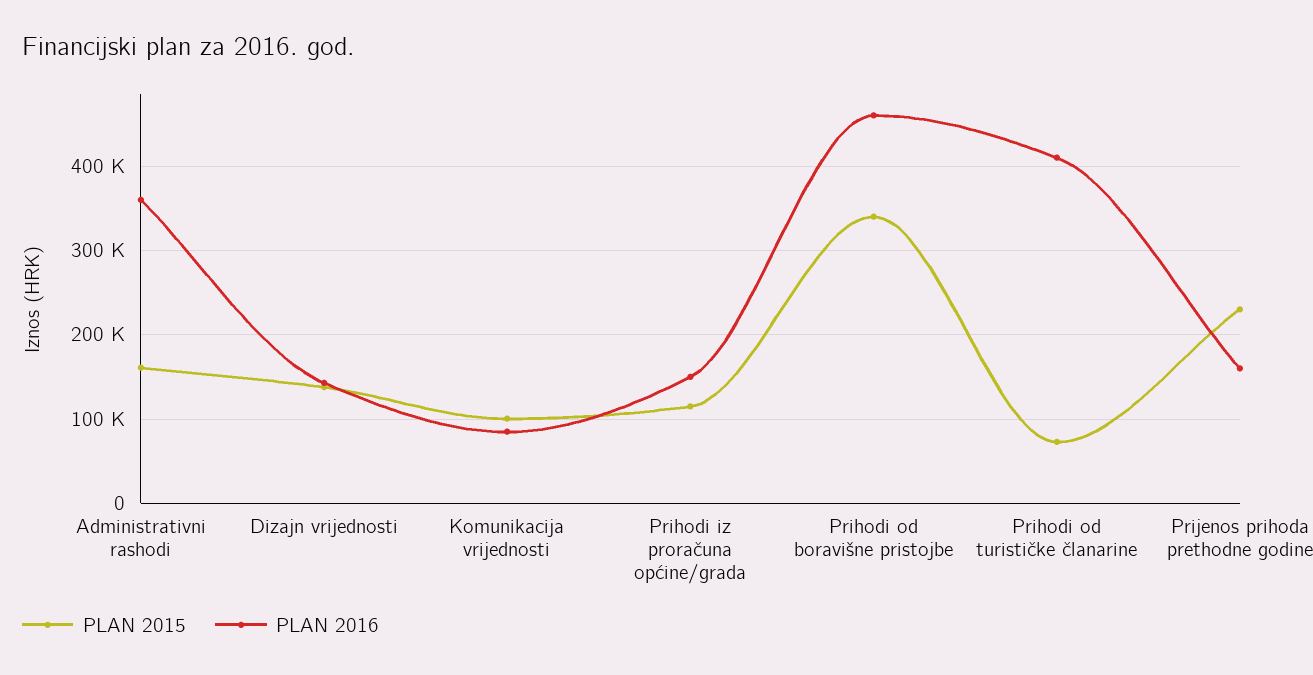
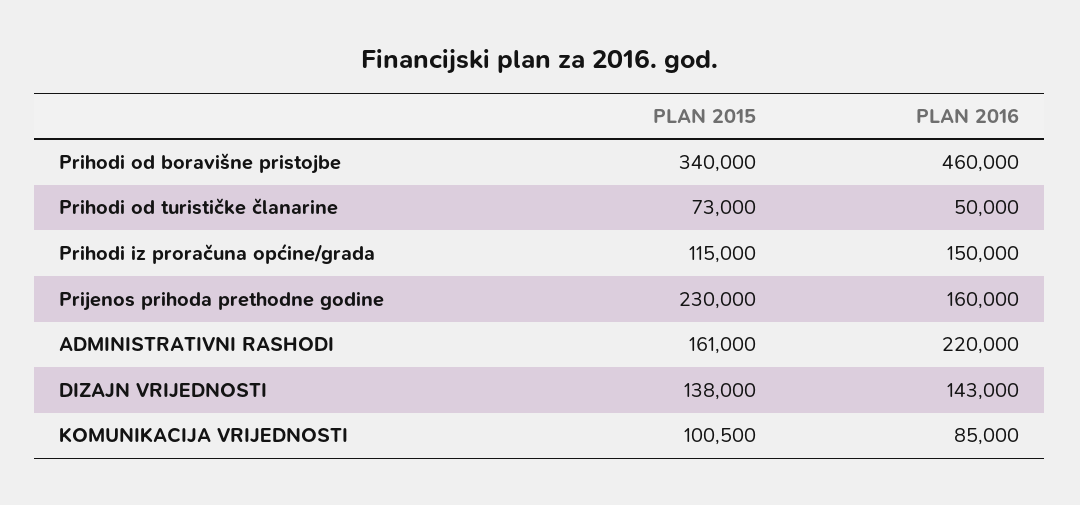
  {
    "PLAN 2015": {
      "Administrativni rashodi": 161000,
      "Dizajn vrijednosti": 138000,
      "Komunikacija vrijednosti": 100500,
      "Prihodi iz proračuna općine/grada": 115000,
      "Prihodi od boravišne pristojbe": 340000,
      "Prihodi od turističke članarine": 73000,
      "Prijenos prihoda prethodne godine": 230000
    },
    "PLAN 2016": {
-     "Administrativni rashodi": 360000,
+     "Administrativni rashodi": 220000,
      "Dizajn vrijednosti": 143000,
      "Komunikacija vrijednosti": 85000,
      "Prihodi iz proračuna općine/grada": 150000,
      "Prihodi od boravišne pristojbe": 460000,
-     "Prihodi od turističke članarine": 410000,
+     "Prihodi od turističke članarine": 50000,
      "Prijenos prihoda prethodne godine": 160000
    }
  }

